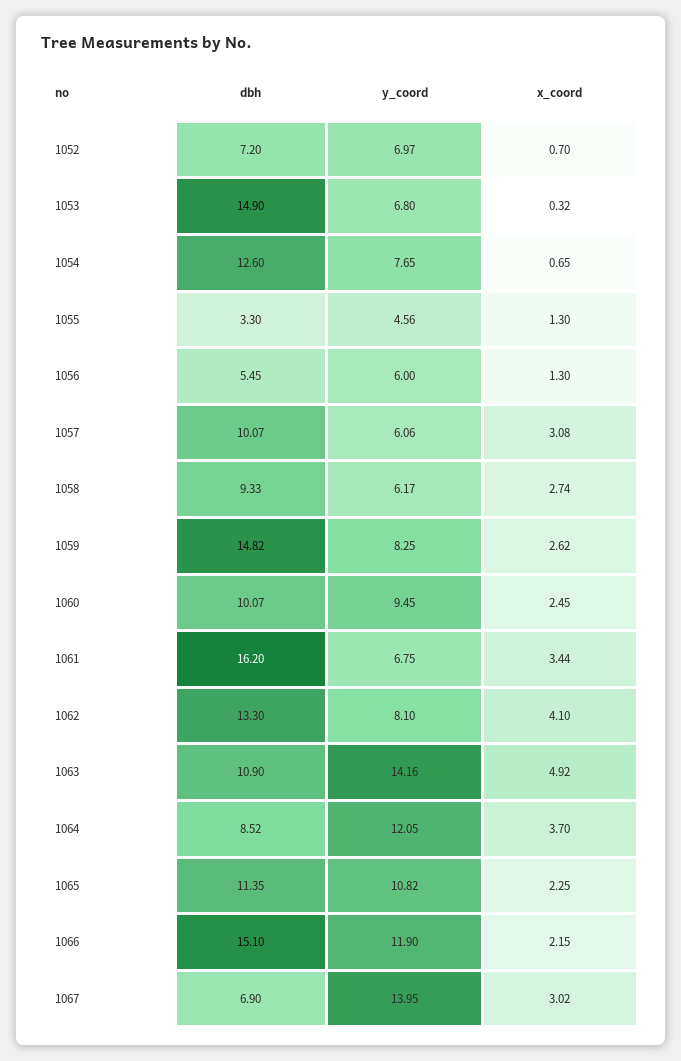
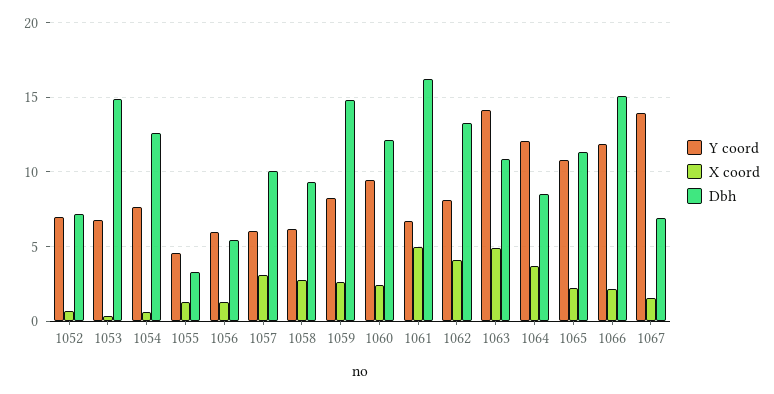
  {
    "dbh": {
      "1052": 7.2,
      "1053": 14.9,
      "1054": 12.6,
      "1055": 3.3,
      "1056": 5.45,
      "1057": 10.07,
      "1058": 9.33,
      "1059": 14.82,
-     "1060": 10.07,
+     "1060": 12,
      "1061": 16.2,
      "1062": 13.3,
      "1063": 10.9,
      "1064": 8.52,
      "1065": 11.35,
      "1066": 15.1,
      "1067": 6.9
    },
    "y_coord": {
      "1052": 6.97,
      "1053": 6.8,
      "1054": 7.65,
      "1055": 4.56,
      "1056": 6,
      "1057": 6.06,
      "1058": 6.17,
      "1059": 8.25,
      "1060": 9.45,
      "1061": 6.75,
      "1062": 8.1,
      "1063": 14.16,
      "1064": 12.05,
      "1065": 10.82,
      "1066": 11.9,
      "1067": 13.95
    },
    "x_coord": {
      "1052": 0.7,
      "1053": 0.32,
      "1054": 0.65,
      "1055": 1.3,
      "1056": 1.3,
      "1057": 3.08,
      "1058": 2.74,
      "1059": 2.62,
      "1060": 2.45,
-     "1061": 3.44,
+     "1061": 5,
      "1062": 4.1,
      "1063": 4.92,
      "1064": 3.7,
      "1065": 2.25,
      "1066": 2.15,
-     "1067": 3.02
+     "1067": 1.5
    }
  }

